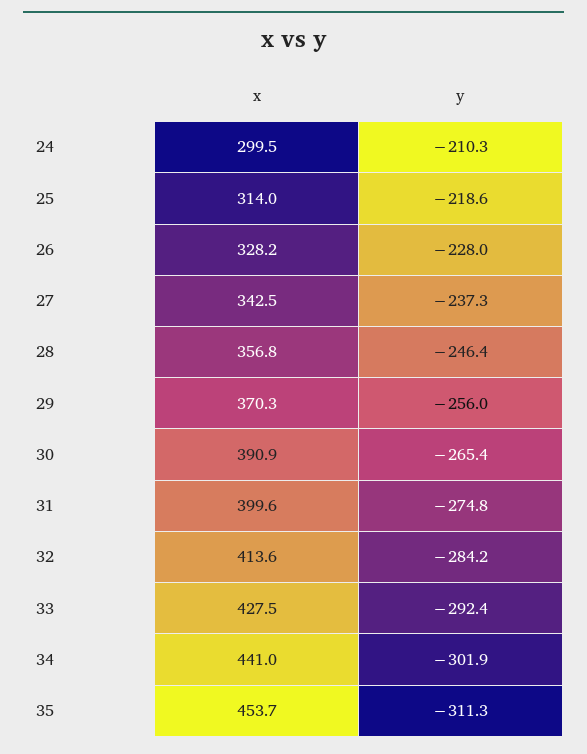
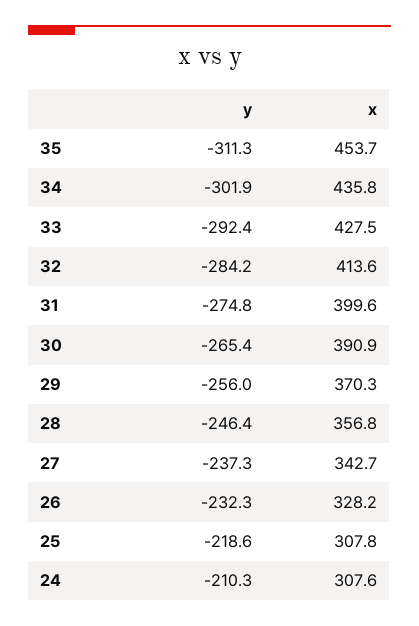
  {
    "x": {
-     "24": 299.5,
+     "24": 307.6,
-     "25": 314,
+     "25": 307.8,
      "26": 328.2,
-     "27": 342.5,
+     "27": 342.7,
      "28": 356.8,
      "29": 370.3,
      "30": 390.9,
      "31": 399.6,
      "32": 413.6,
      "33": 427.5,
-     "34": 441,
+     "34": 435.8,
      "35": 453.7
    },
    "y": {
      "24": -210.3,
      "25": -218.6,
-     "26": -228,
+     "26": -232.3,
      "27": -237.3,
      "28": -246.4,
      "29": -256,
      "30": -265.4,
      "31": -274.8,
      "32": -284.2,
      "33": -292.4,
      "34": -301.9,
      "35": -311.3
    }
  }

